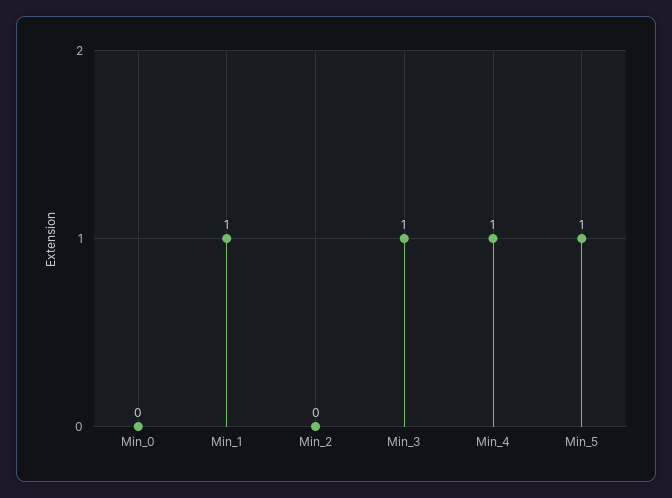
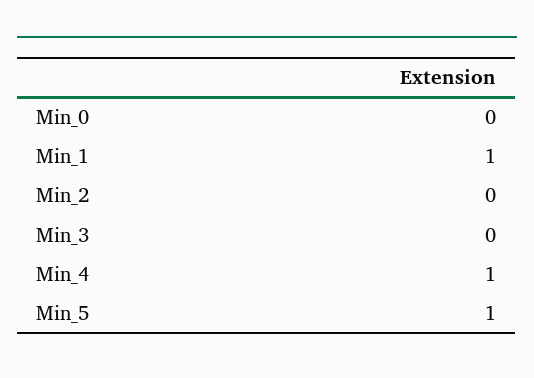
  {
    "Min_0": 0,
    "Min_1": 1,
    "Min_2": 0,
-   "Min_3": 1,
+   "Min_3": 0,
    "Min_4": 1,
    "Min_5": 1
  }

